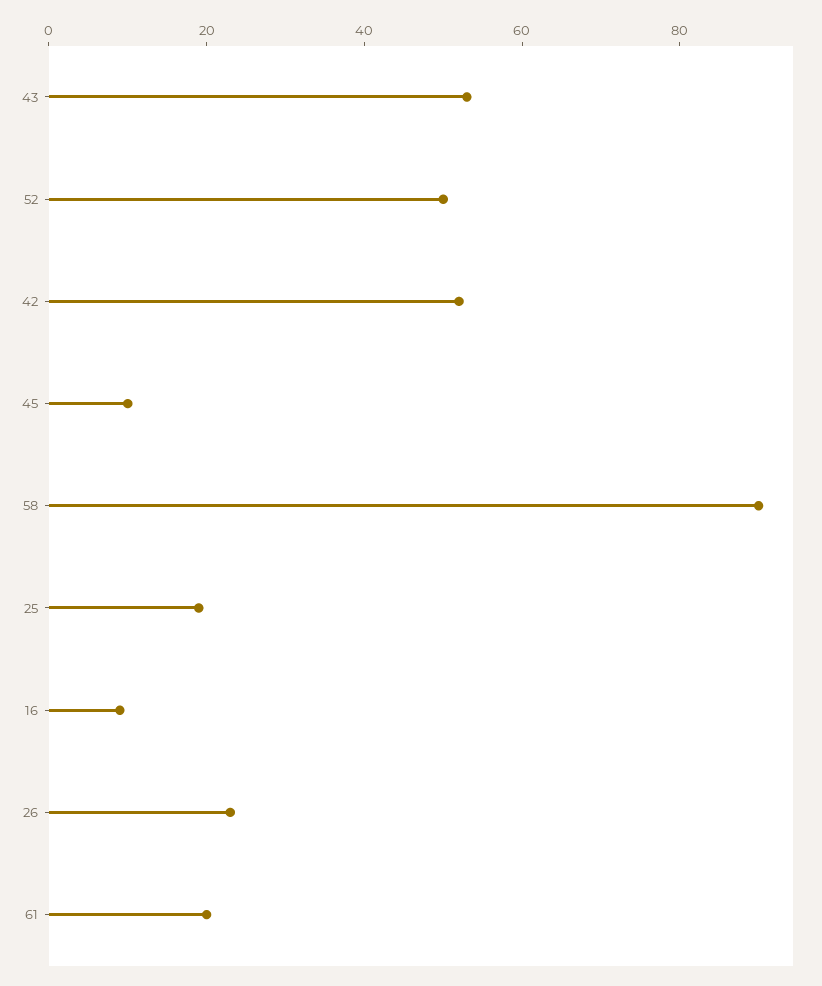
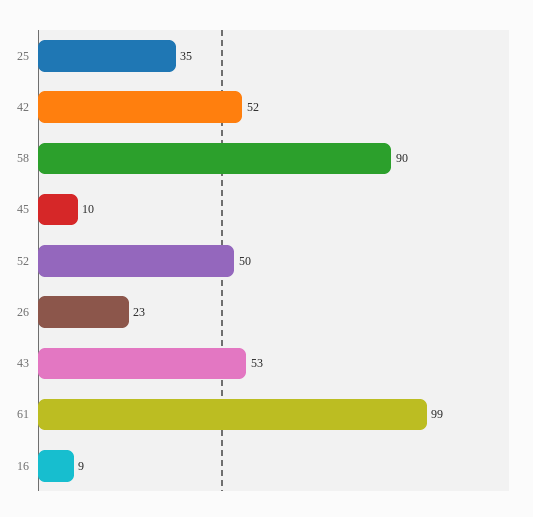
  {
    "43": 53,
    "52": 50,
    "42": 52,
    "45": 10,
    "58": 90,
-   "25": 20,
+   "25": 35,
    "16": 9,
    "26": 23,
-   "61": 20
+   "61": 99
  }

